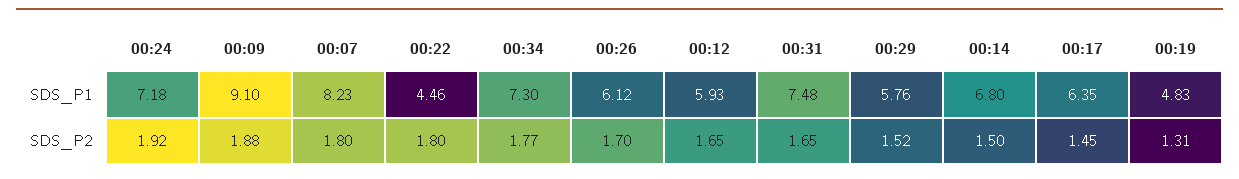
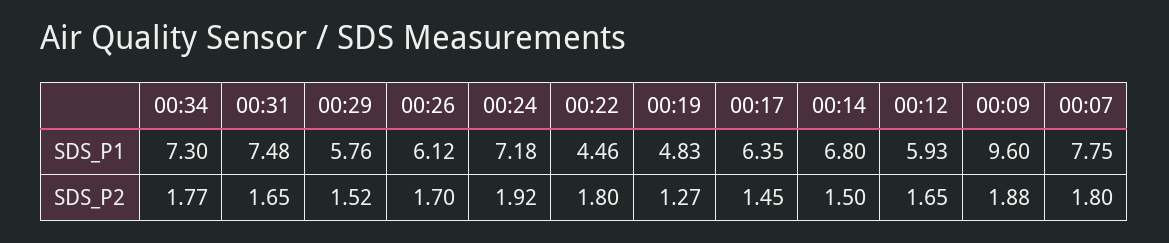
  {
    "00:24": {
      "SDS_P1": 7.18,
      "SDS_P2": 1.92
    },
    "00:09": {
-     "SDS_P1": 9.1,
+     "SDS_P1": 9.6,
      "SDS_P2": 1.88
    },
    "00:07": {
-     "SDS_P1": 8.23,
+     "SDS_P1": 7.75,
      "SDS_P2": 1.8
    },
    "00:22": {
      "SDS_P1": 4.46,
      "SDS_P2": 1.8
    },
    "00:34": {
      "SDS_P1": 7.3,
      "SDS_P2": 1.77
    },
    "00:26": {
      "SDS_P1": 6.12,
      "SDS_P2": 1.7
    },
    "00:12": {
      "SDS_P1": 5.93,
      "SDS_P2": 1.65
    },
    "00:31": {
      "SDS_P1": 7.48,
      "SDS_P2": 1.65
    },
    "00:29": {
      "SDS_P1": 5.76,
      "SDS_P2": 1.52
    },
    "00:14": {
      "SDS_P1": 6.8,
      "SDS_P2": 1.5
    },
    "00:17": {
      "SDS_P1": 6.35,
      "SDS_P2": 1.45
    },
    "00:19": {
      "SDS_P1": 4.83,
-     "SDS_P2": 1.31
+     "SDS_P2": 1.27
    }
  }

